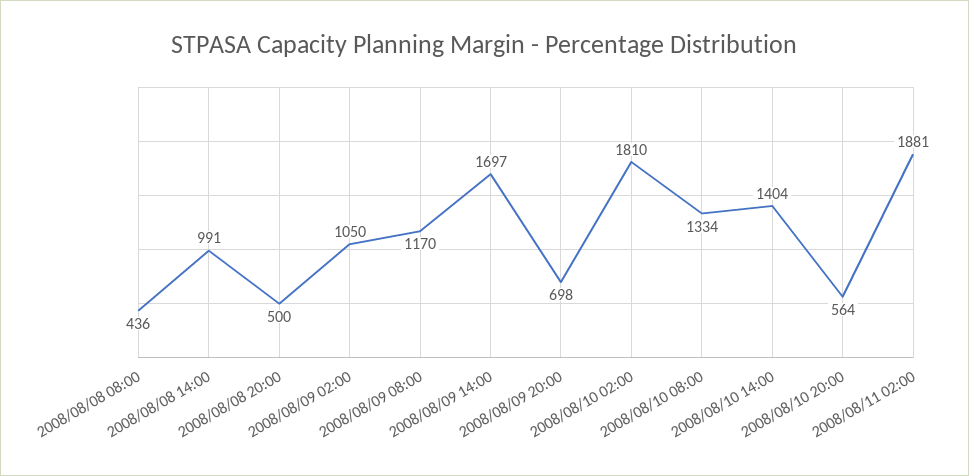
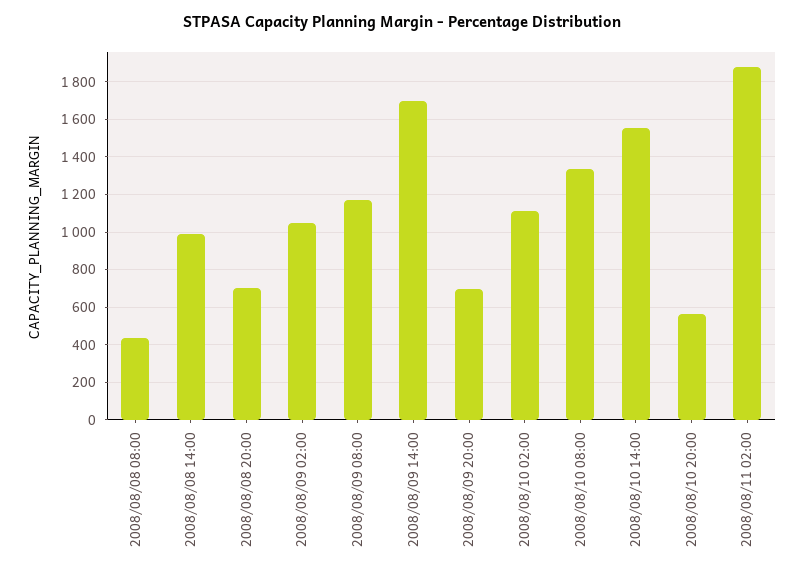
  {
    "2008/08/08 08:00": 436,
    "2008/08/08 14:00": 991,
-   "2008/08/08 20:00": 500,
+   "2008/08/08 20:00": 700,
    "2008/08/09 02:00": 1050,
    "2008/08/09 08:00": 1170,
    "2008/08/09 14:00": 1697,
    "2008/08/09 20:00": 698,
-   "2008/08/10 02:00": 1810,
+   "2008/08/10 02:00": 1100,
    "2008/08/10 08:00": 1334,
-   "2008/08/10 14:00": 1404,
+   "2008/08/10 14:00": 1550,
    "2008/08/10 20:00": 564,
    "2008/08/11 02:00": 1881
  }

